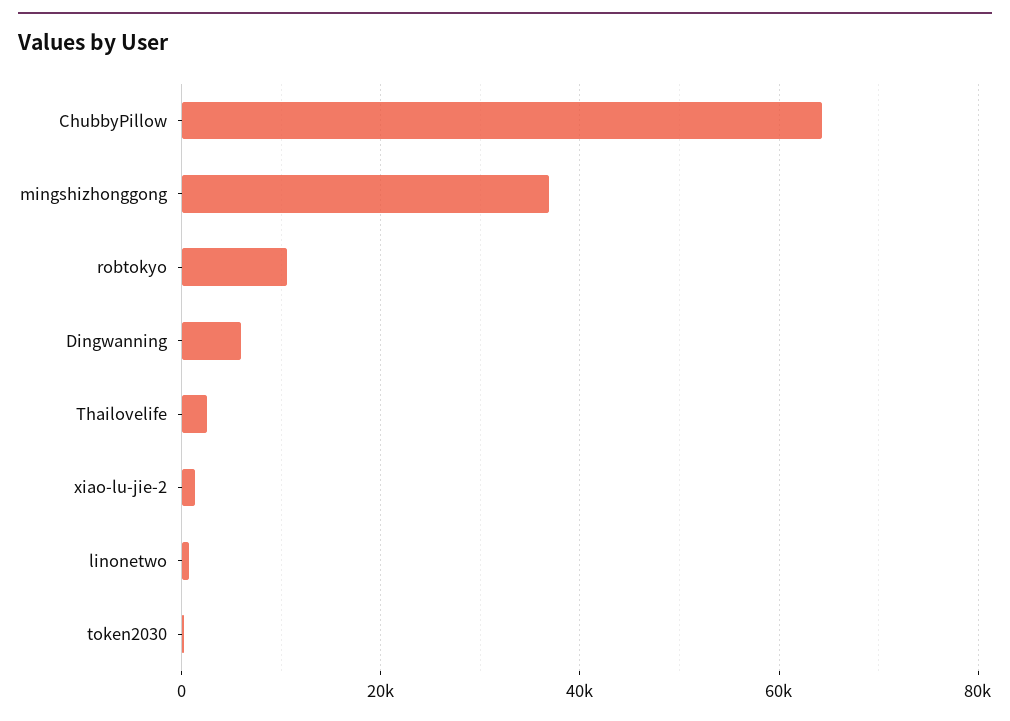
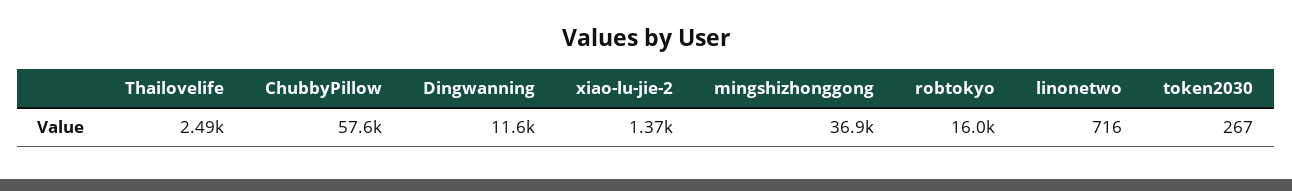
  {
-   "ChubbyPillow": 64000,
+   "ChubbyPillow": 57600,
    "mingshizhonggong": 36900,
-   "robtokyo": 10000,
+   "robtokyo": 16000,
-   "Dingwanning": 6000,
+   "Dingwanning": 11600,
    "Thailovelife": 2490,
    "xiao-lu-jie-2": 1370,
    "linonetwo": 716,
    "token2030": 267
  }

